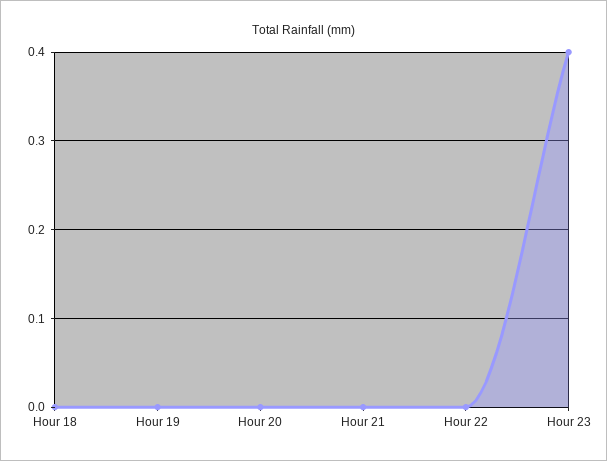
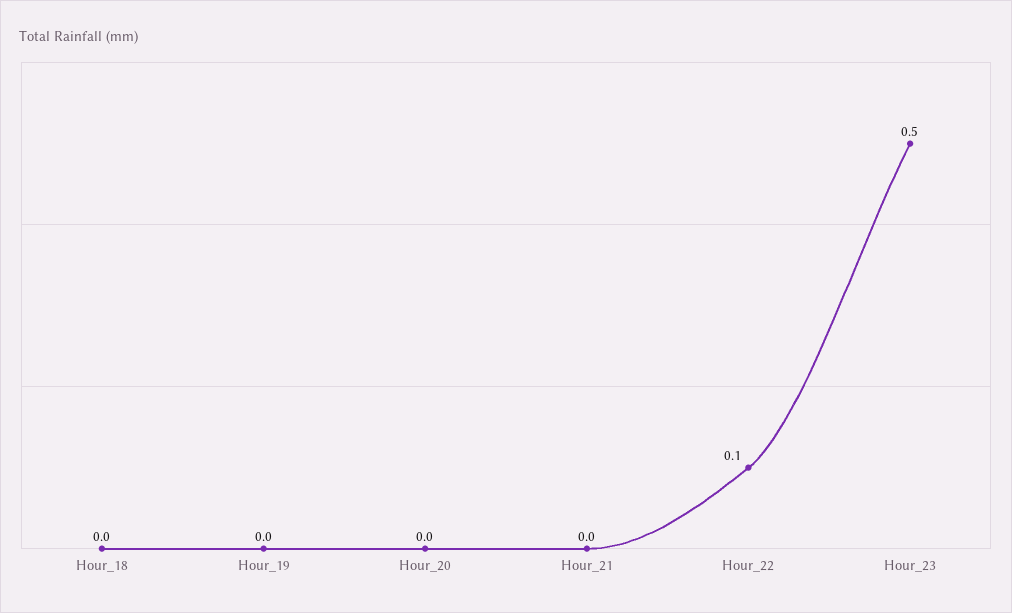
  {
    "Hour 18": 0,
    "Hour 19": 0,
    "Hour 20": 0,
    "Hour 21": 0,
-   "Hour 22": 0,
+   "Hour 22": 0.1,
-   "Hour 23": 0.4
+   "Hour 23": 0.5
  }

